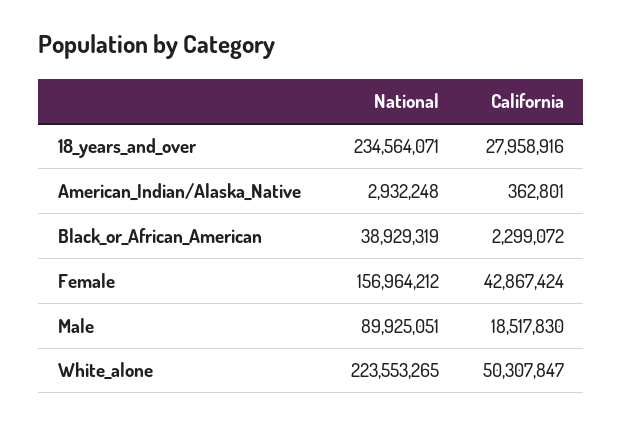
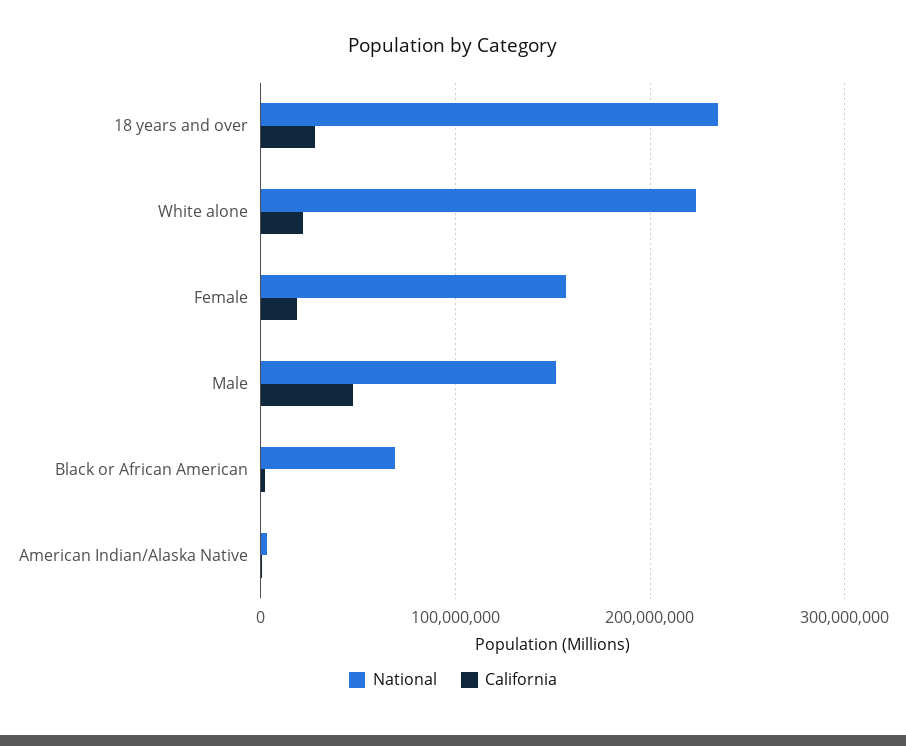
  {
    "National": {
      "18_years_and_over": 234564071,
      "American_Indian/Alaska_Native": 2932248,
-     "Black_or_African_American": 38929319,
+     "Black_or_African_American": 70000000,
      "Female": 156964212,
-     "Male": 89925051,
+     "Male": 150000000,
      "White_alone": 223553265
    },
    "California": {
      "18_years_and_over": 27958916,
      "American_Indian/Alaska_Native": 362801,
      "Black_or_African_American": 2299072,
-     "Female": 42867424,
+     "Female": 20000000,
-     "Male": 18517830,
+     "Male": 50000000,
-     "White_alone": 50307847
+     "White_alone": 20000000
    }
  }

